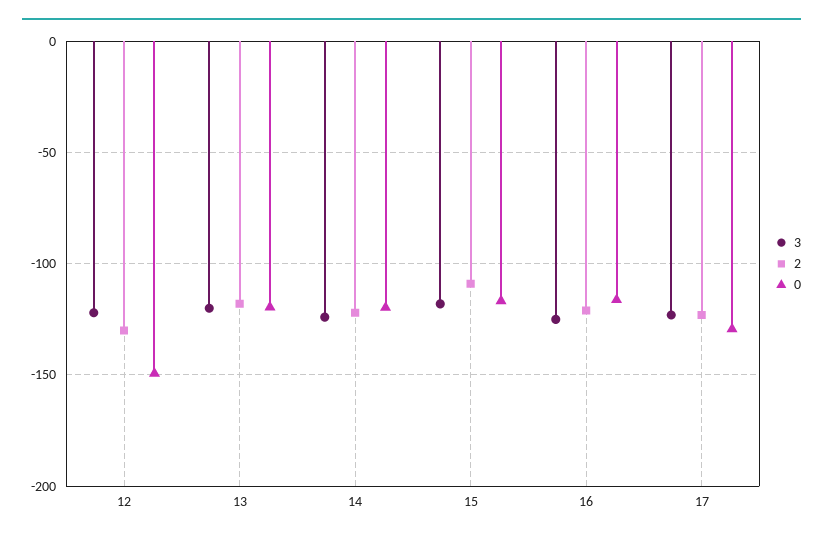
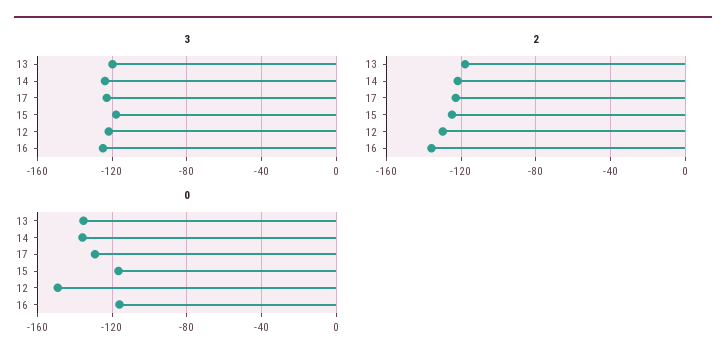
  {
    "3": {
      "12": -120,
      "13": -120,
      "14": -125,
      "15": -120,
      "16": -125,
      "17": -125
    },
    "2": {
      "12": -130,
      "13": -120,
      "14": -120,
-     "15": -110,
+     "15": -125,
-     "16": -120,
+     "16": -135,
      "17": -125
    },
    "0": {
      "12": -150,
-     "13": -120,
+     "13": -135,
-     "14": -120,
+     "14": -135,
      "15": -115,
      "16": -115,
      "17": -130
    }
  }

